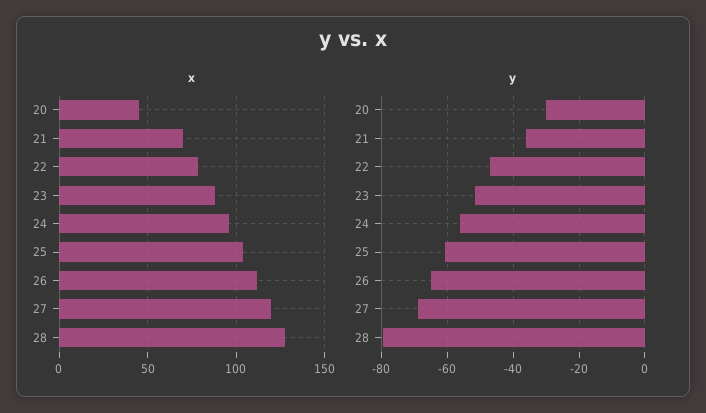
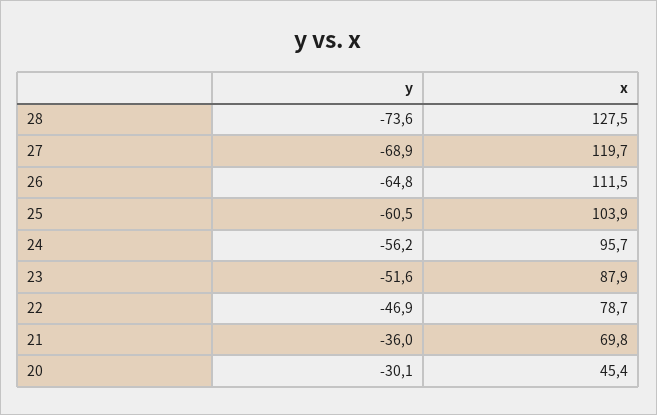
  {
    "x": {
      "20": 45.4,
      "21": 69.8,
      "22": 78.7,
      "23": 87.9,
      "24": 95.7,
      "25": 103.9,
      "26": 111.5,
      "27": 119.7,
      "28": 127.5
    },
    "y": {
      "20": -30.1,
      "21": -36,
      "22": -46.9,
      "23": -51.6,
      "24": -56.2,
      "25": -60.5,
      "26": -64.8,
      "27": -68.9,
-     "28": -80
+     "28": -73.6
    }
  }

